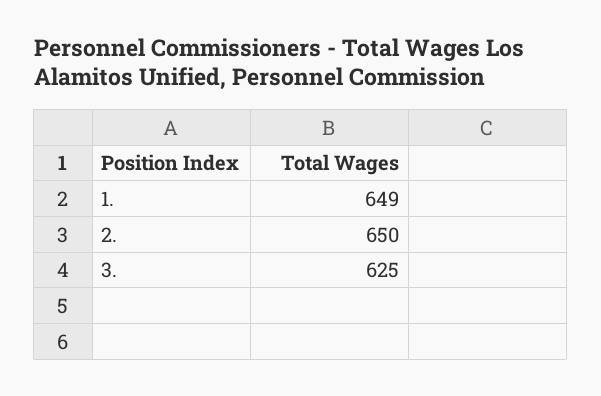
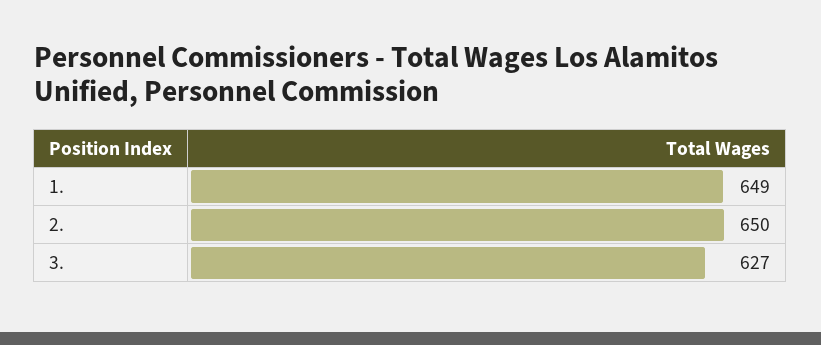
  {
    "1.": 649,
    "2.": 650,
-   "3.": 625
+   "3.": 627
  }

